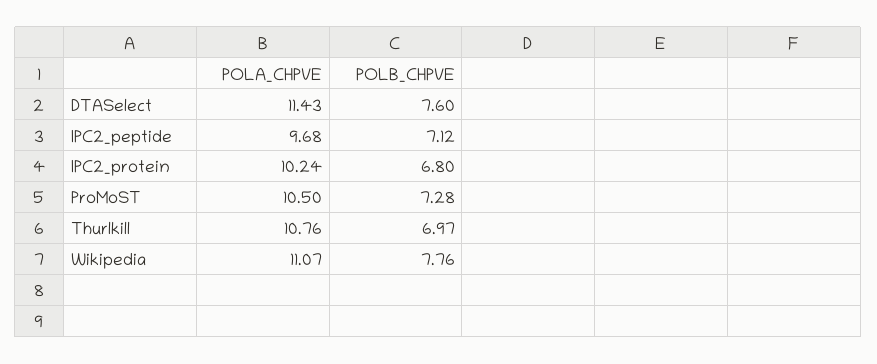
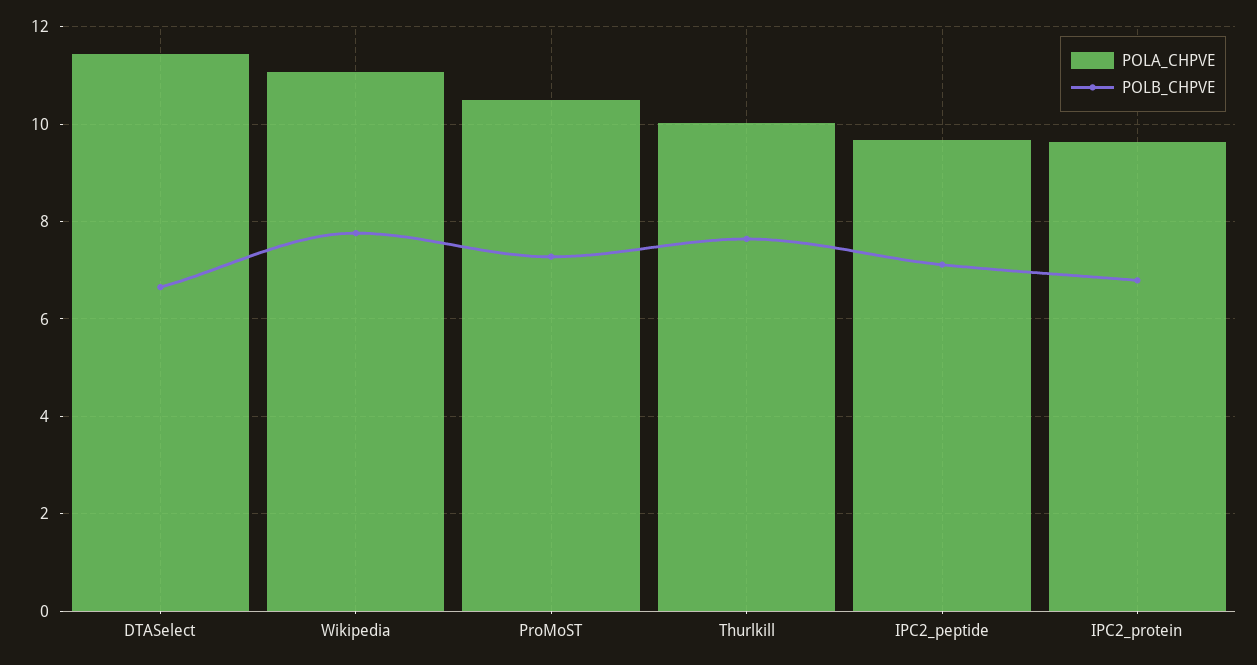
  {
    "POLA_CHPVE": {
      "DTASelect": 11.43,
      "IPC2_peptide": 9.68,
-     "IPC2_protein": 10.24,
+     "IPC2_protein": 9.6,
      "ProMoST": 10.5,
-     "Thurlkill": 10.76,
+     "Thurlkill": 10,
      "Wikipedia": 11.07
    },
    "POLB_CHPVE": {
-     "DTASelect": 7.6,
+     "DTASelect": 6.6,
      "IPC2_peptide": 7.12,
      "IPC2_protein": 6.8,
      "ProMoST": 7.28,
-     "Thurlkill": 6.97,
+     "Thurlkill": 7.6,
      "Wikipedia": 7.76
    }
  }

